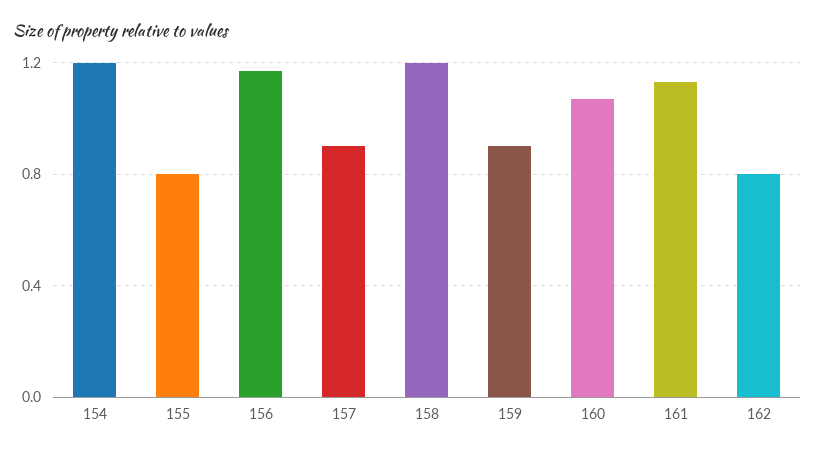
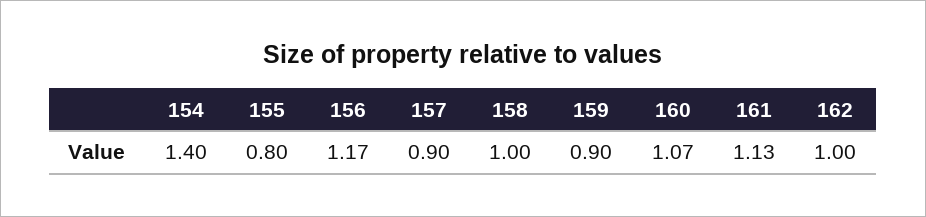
  {
-   "154": 1.2,
+   "154": 1.4,
    "155": 0.8,
    "156": 1.17,
    "157": 0.9,
-   "158": 1.2,
+   "158": 1,
    "159": 0.9,
    "160": 1.07,
    "161": 1.13,
-   "162": 0.8
+   "162": 1
  }

